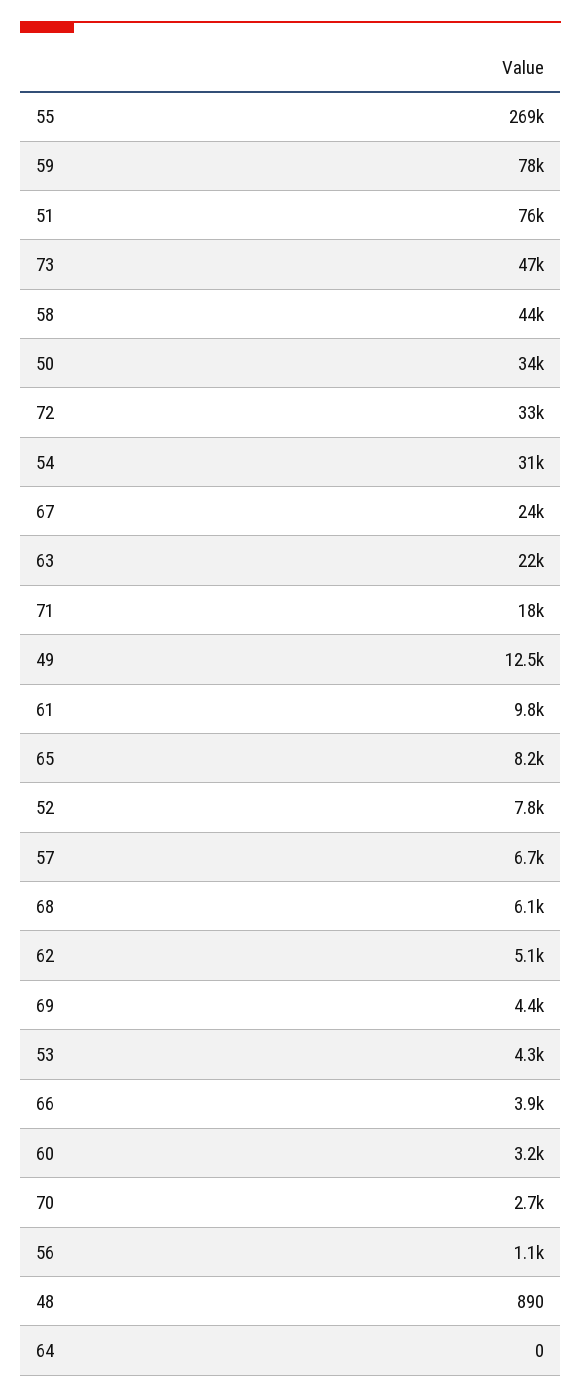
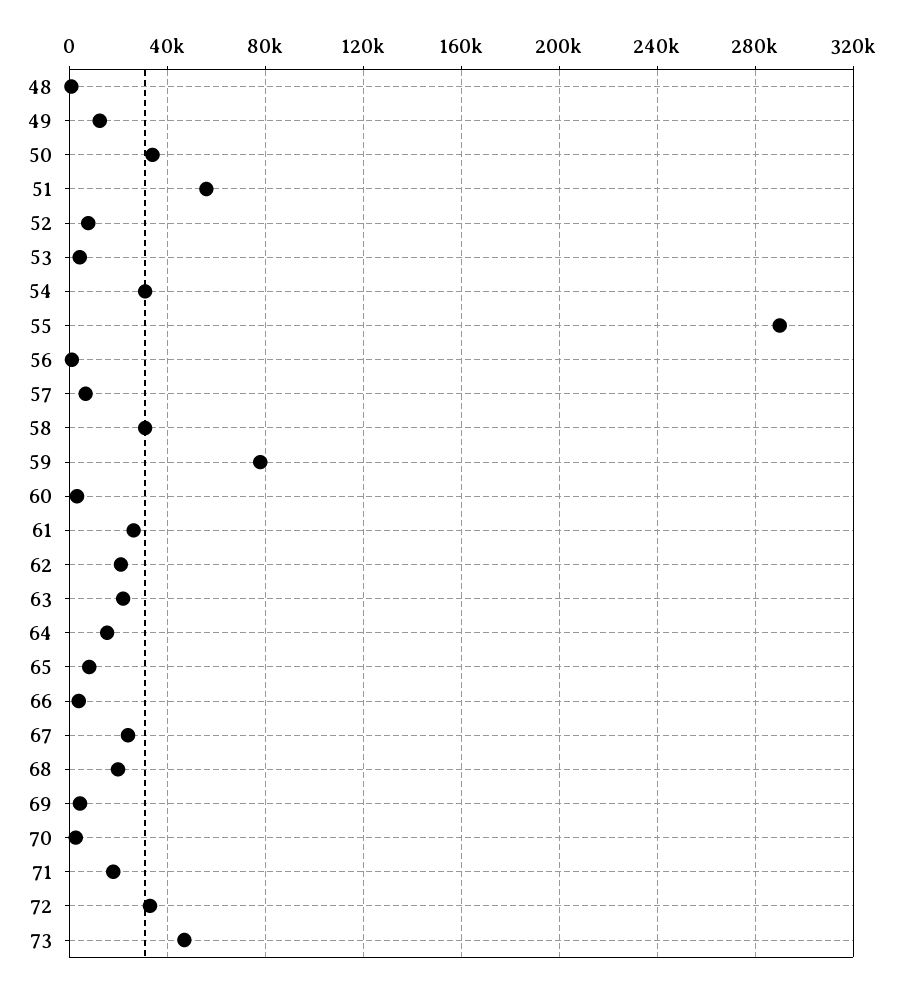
  {
-   "55": 269000,
+   "55": 290000,
    "59": 78000,
-   "51": 76000,
+   "51": 55000,
    "73": 47000,
-   "58": 44000,
+   "58": 30000,
    "50": 34000,
    "72": 33000,
    "54": 31000,
    "67": 24000,
    "63": 22000,
    "71": 18000,
    "49": 12500,
-   "61": 9800,
+   "61": 25000,
    "65": 8200,
    "52": 7800,
    "57": 6700,
-   "68": 6100,
+   "68": 20000,
-   "62": 5100,
+   "62": 20000,
    "69": 4400,
    "53": 4300,
    "66": 3900,
    "60": 3200,
    "70": 2700,
    "56": 1100,
    "48": 890,
-   "64": 0
+   "64": 15000
  }

